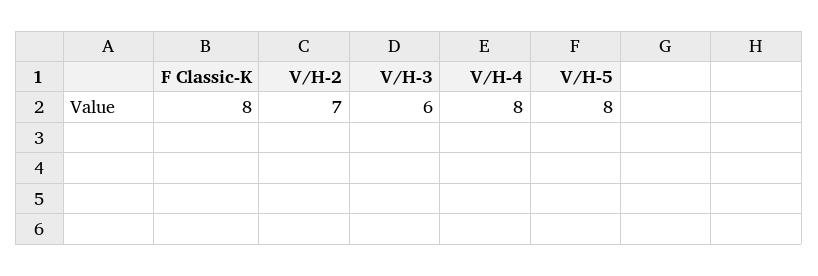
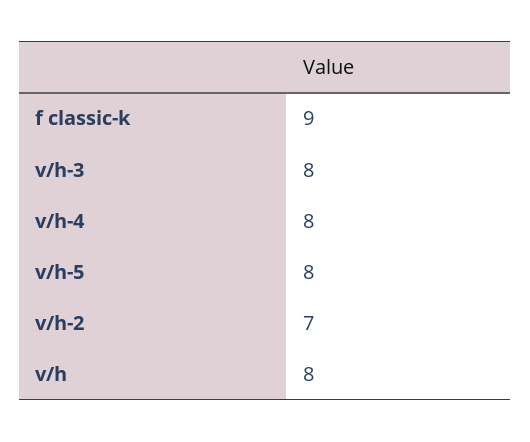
  {
-   "F Classic-K": 8,
+   "F Classic-K": 9,
    "V/H-2": 7,
-   "V/H-3": 6,
+   "V/H-3": 8,
    "V/H-4": 8,
-   "V/H-5": 8
+   "V/H-5": 8,
+   "v/h": 8
  }

